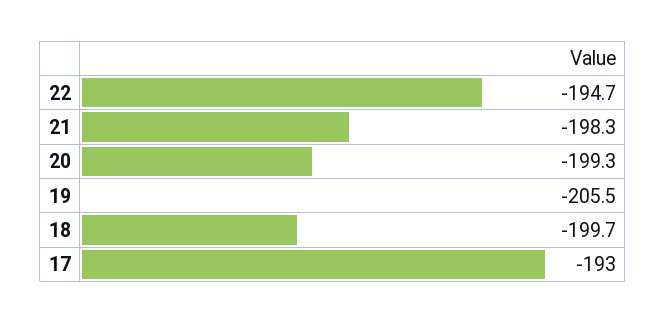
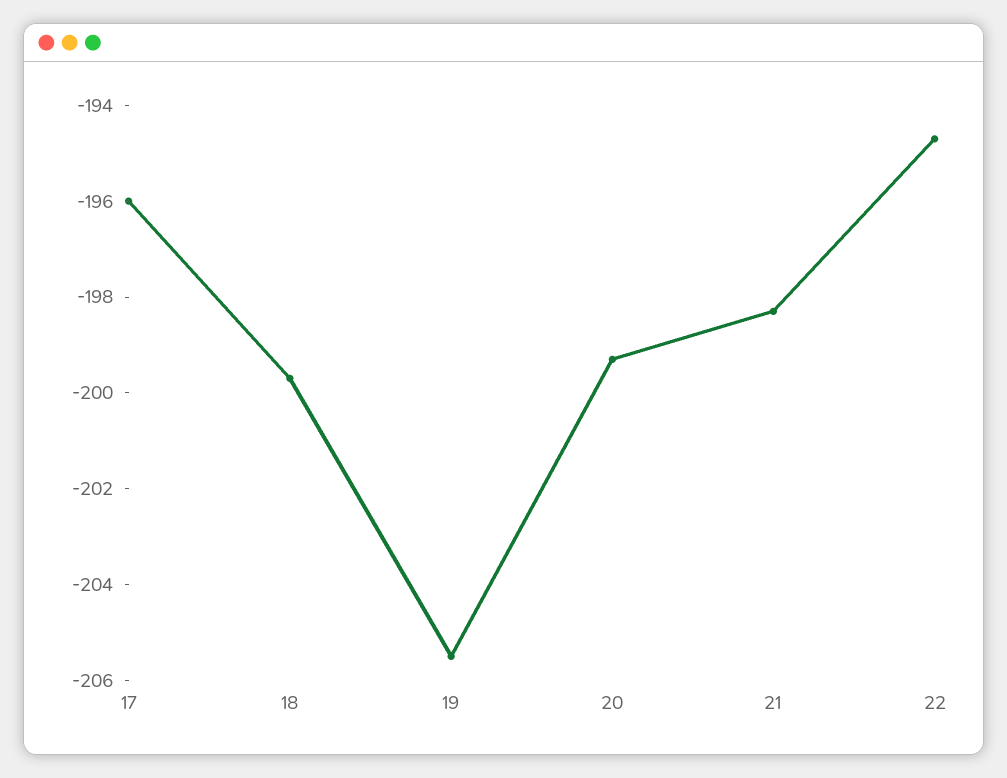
  {
    "22": -194.7,
    "21": -198.3,
    "20": -199.3,
    "19": -205.5,
    "18": -199.7,
-   "17": -193
+   "17": -196
  }

